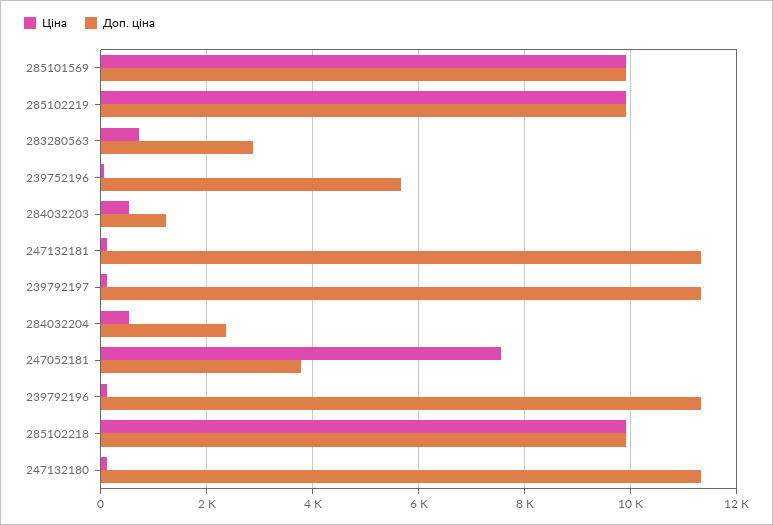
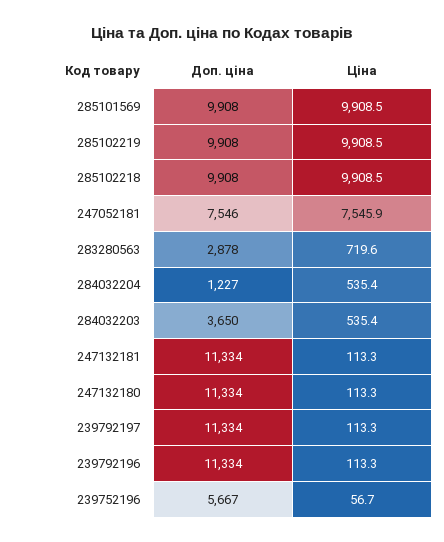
  {
    "Ціна": {
      "285101569": 9908.5,
      "285102219": 9908.5,
      "283280563": 719.6,
      "239752196": 56.7,
      "284032203": 535.4,
      "247132181": 113.3,
      "239792197": 113.3,
      "284032204": 535.4,
      "247052181": 7545.9,
      "239792196": 113.3,
      "285102218": 9908.5,
      "247132180": 113.3
    },
    "Доп. ціна": {
      "285101569": 9908,
      "285102219": 9908,
      "283280563": 2878,
      "239752196": 5667,
-     "284032203": 1200,
+     "284032203": 3650,
      "247132181": 11334,
      "239792197": 11334,
-     "284032204": 2400,
+     "284032204": 1227,
-     "247052181": 3800,
+     "247052181": 7546,
      "239792196": 11334,
      "285102218": 9908,
      "247132180": 11334
    }
  }

